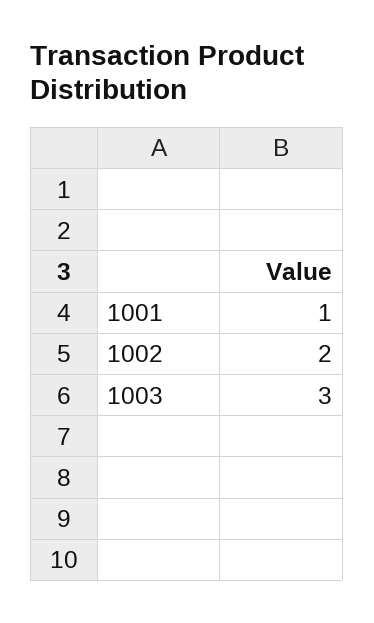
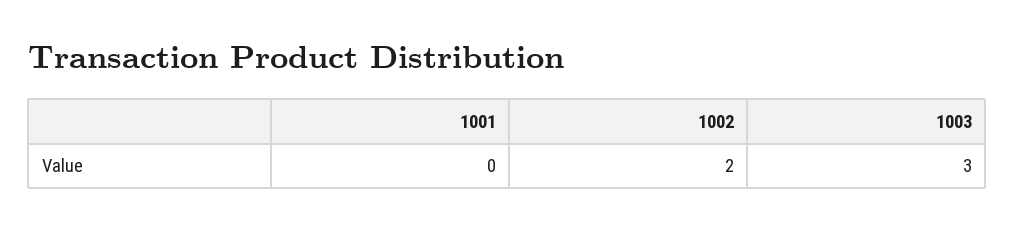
  {
-   "1001": 1,
+   "1001": 0,
    "1002": 2,
    "1003": 3
  }

